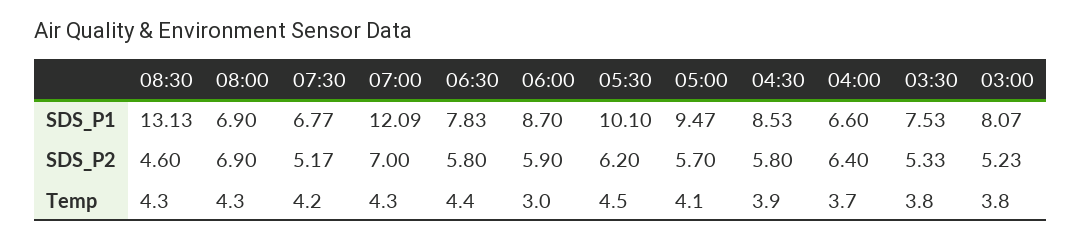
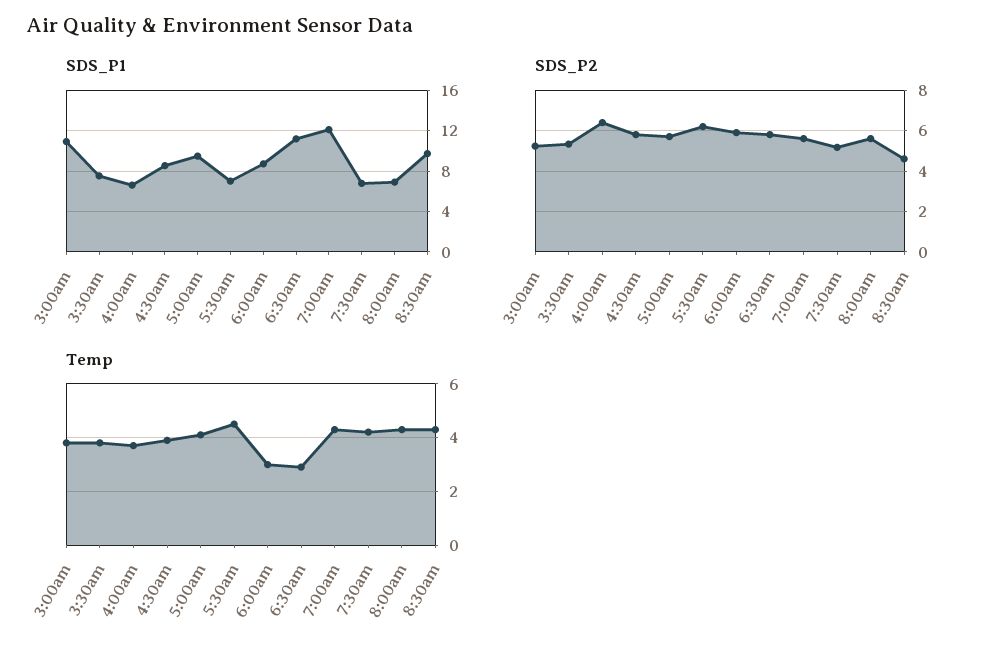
  {
    "SDS_P1": {
-     "08:30": 13.13,
+     "08:30": 10,
      "08:00": 6.9,
      "07:30": 6.77,
      "07:00": 12.09,
-     "06:30": 7.83,
+     "06:30": 11,
      "06:00": 8.7,
-     "05:30": 10.1,
+     "05:30": 7,
      "05:00": 9.47,
      "04:30": 8.53,
      "04:00": 6.6,
      "03:30": 7.53,
-     "03:00": 8.07
+     "03:00": 11
    },
    "SDS_P2": {
      "08:30": 4.6,
-     "08:00": 6.9,
+     "08:00": 5.5,
      "07:30": 5.17,
-     "07:00": 7,
+     "07:00": 5.5,
      "06:30": 5.8,
      "06:00": 5.9,
      "05:30": 6.2,
      "05:00": 5.7,
      "04:30": 5.8,
      "04:00": 6.4,
      "03:30": 5.33,
      "03:00": 5.23
    },
    "Temp": {
      "08:30": 4.3,
      "08:00": 4.3,
      "07:30": 4.2,
      "07:00": 4.3,
-     "06:30": 4.4,
+     "06:30": 3,
      "06:00": 3,
      "05:30": 4.5,
      "05:00": 4.1,
      "04:30": 3.9,
      "04:00": 3.7,
      "03:30": 3.8,
      "03:00": 3.8
    }
  }

